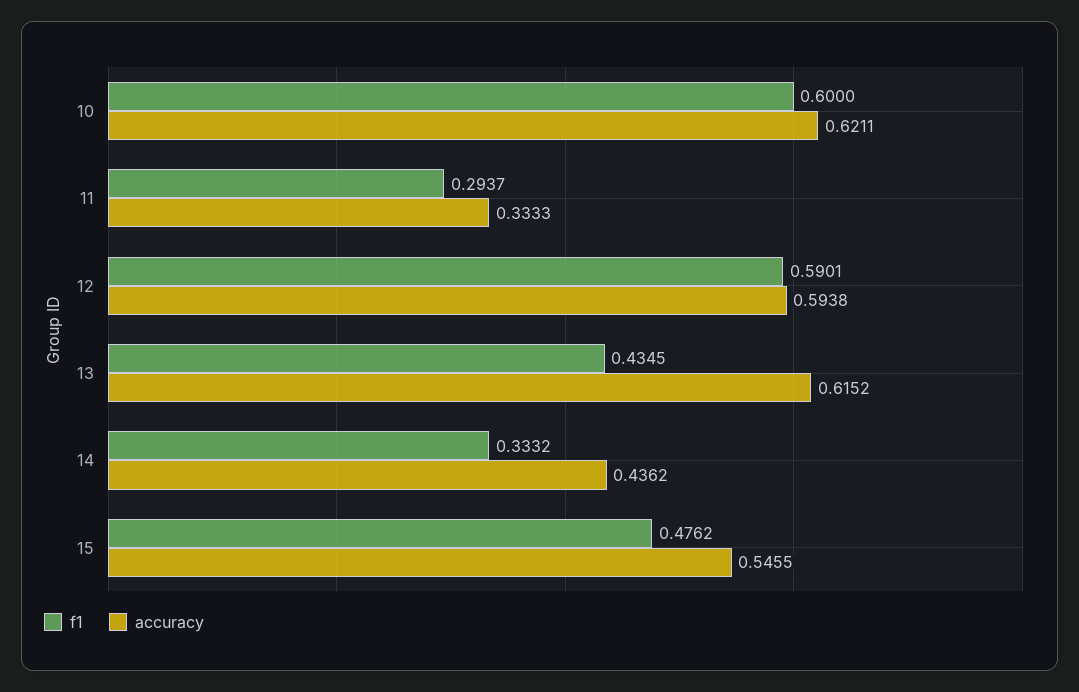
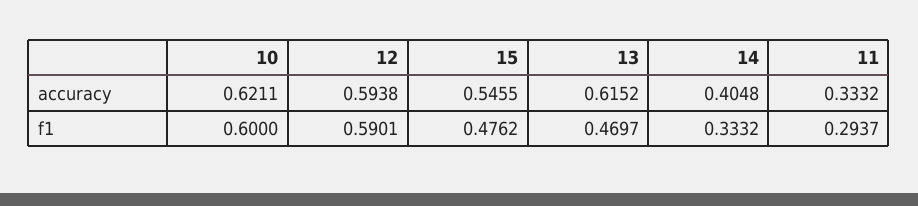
  {
    "f1": {
      "10": 0.6,
      "11": 0.2937,
      "12": 0.5901,
-     "13": 0.4345,
+     "13": 0.4697,
      "14": 0.3332,
      "15": 0.4762
    },
    "accuracy": {
      "10": 0.6211,
-     "11": 0.3333,
+     "11": 0.3332,
      "12": 0.5938,
      "13": 0.6152,
-     "14": 0.4362,
+     "14": 0.4048,
      "15": 0.5455
    }
  }

